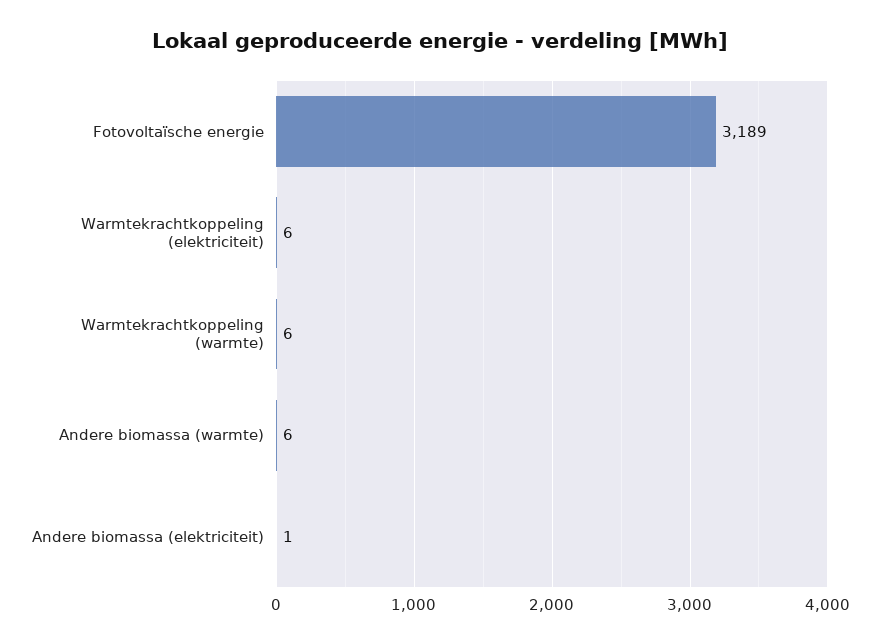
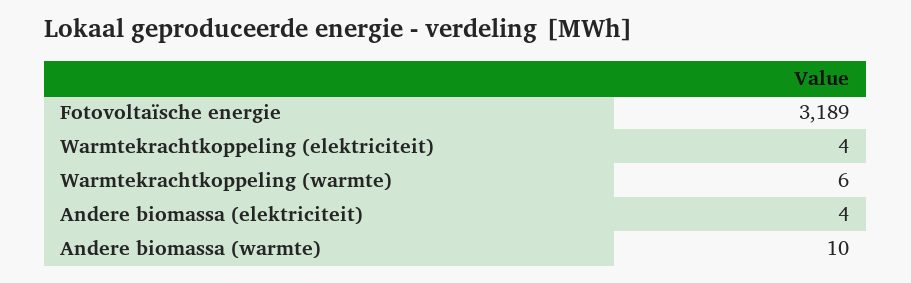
  {
    "Fotovoltaïsche energie": 3189,
-   "Warmtekrachtkoppeling (elektriciteit)": 6,
+   "Warmtekrachtkoppeling (elektriciteit)": 4,
    "Warmtekrachtkoppeling (warmte)": 6,
-   "Andere biomassa (warmte)": 6,
+   "Andere biomassa (warmte)": 10,
-   "Andere biomassa (elektriciteit)": 1
+   "Andere biomassa (elektriciteit)": 4
  }

